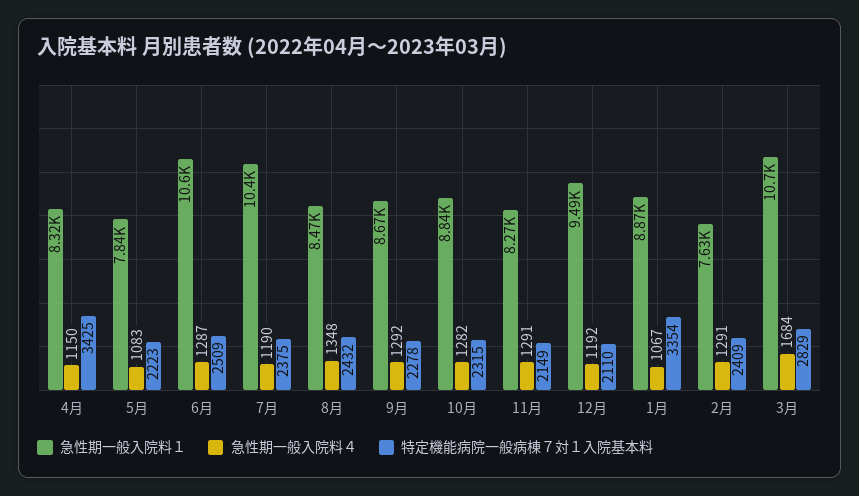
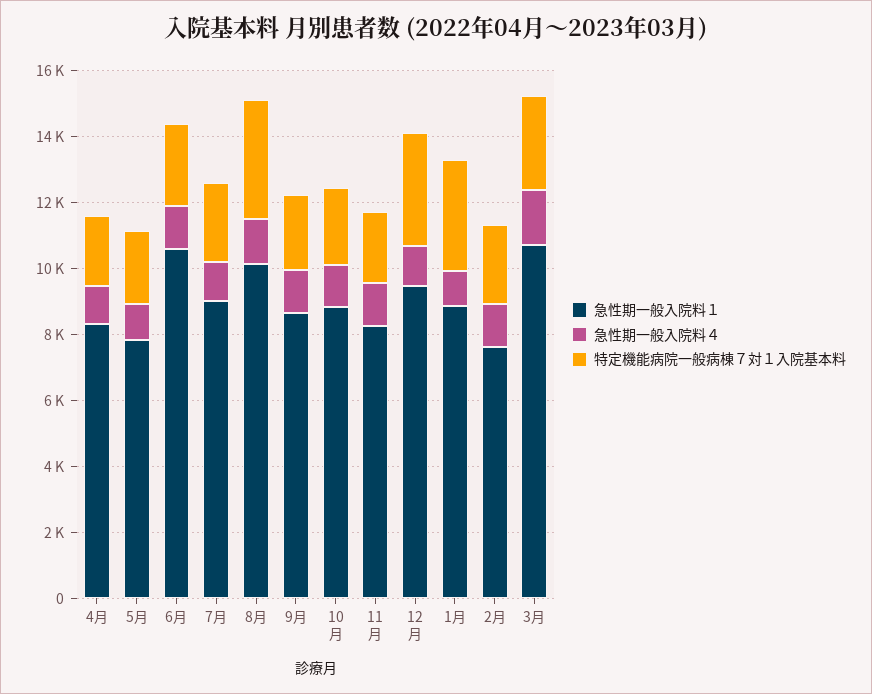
  {
    "急性期一般入院料１": {
      "4月": 8320,
      "5月": 7840,
      "6月": 10600,
-     "7月": 10400,
+     "7月": 9000,
-     "8月": 8470,
+     "8月": 10000,
      "9月": 8670,
      "10月": 8840,
      "11月": 8270,
      "12月": 9490,
      "1月": 8870,
      "2月": 7630,
      "3月": 10700
    },
    "急性期一般入院料４": {
      "4月": 1150,
      "5月": 1083,
      "6月": 1287,
      "7月": 1190,
      "8月": 1348,
      "9月": 1292,
      "10月": 1282,
      "11月": 1291,
      "12月": 1192,
      "1月": 1067,
      "2月": 1291,
      "3月": 1684
    },
    "特定機能病院一般病棟７対１入院基本料": {
-     "4月": 3425,
+     "4月": 2000,
      "5月": 2223,
      "6月": 2509,
      "7月": 2375,
-     "8月": 2432,
+     "8月": 3500,
      "9月": 2278,
      "10月": 2315,
      "11月": 2149,
-     "12月": 2110,
+     "12月": 3500,
      "1月": 3354,
      "2月": 2409,
      "3月": 2829
    }
  }

